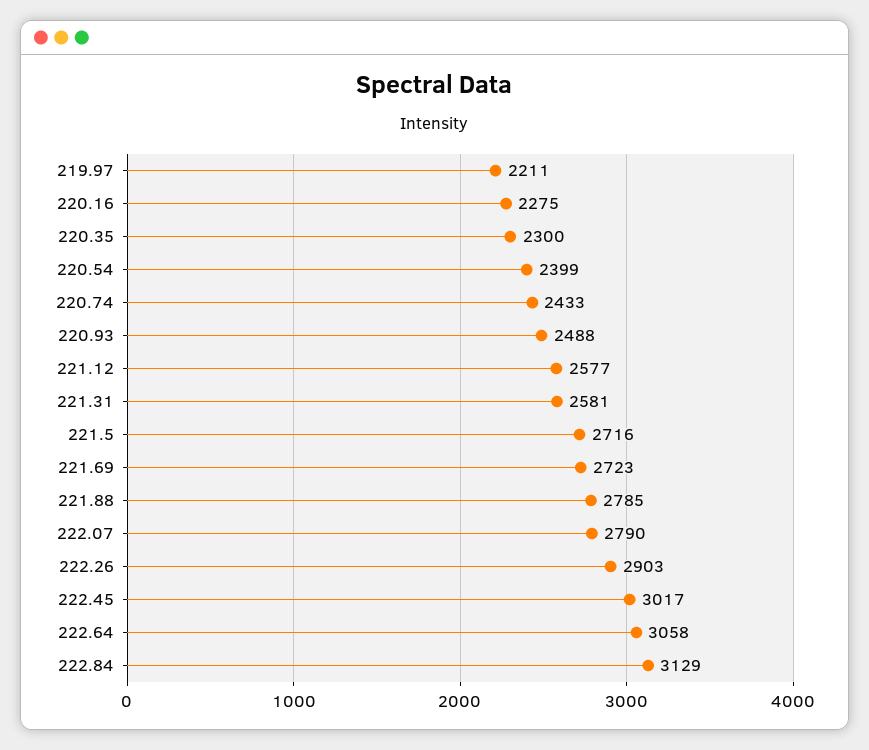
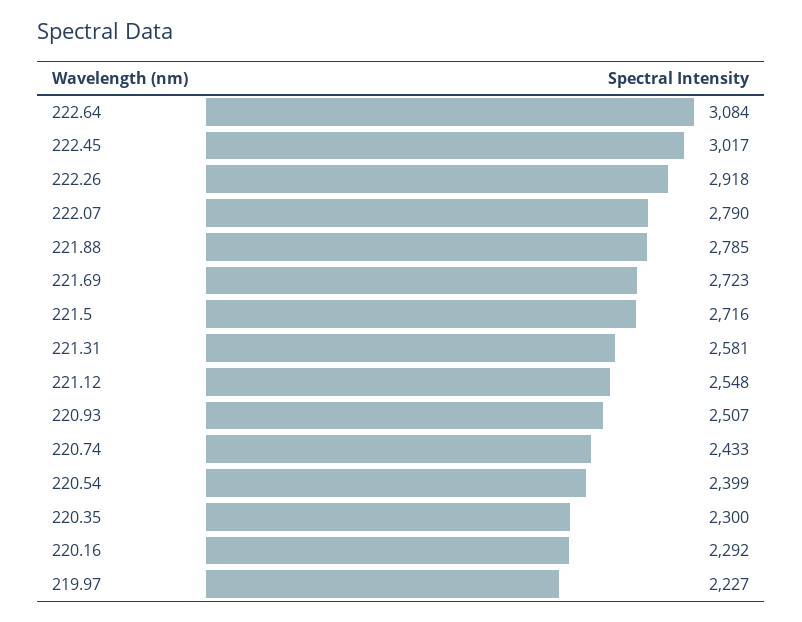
  {
-   "219.97": 2211,
+   "219.97": 2227,
-   "220.16": 2275,
+   "220.16": 2292,
    "220.35": 2300,
    "220.54": 2399,
    "220.74": 2433,
-   "220.93": 2488,
+   "220.93": 2507,
-   "221.12": 2577,
+   "221.12": 2548,
    "221.31": 2581,
    "221.5": 2716,
    "221.69": 2723,
    "221.88": 2785,
    "222.07": 2790,
-   "222.26": 2903,
+   "222.26": 2918,
    "222.45": 3017,
-   "222.64": 3058,
+   "222.64": 3084
-   "222.84": 3129
  }

